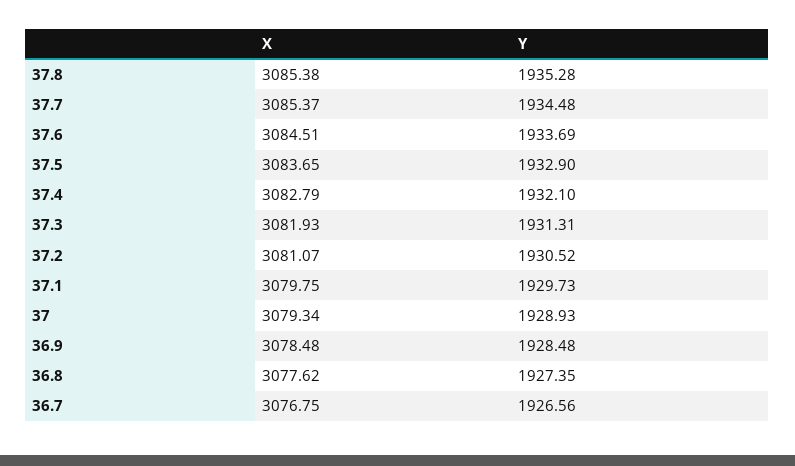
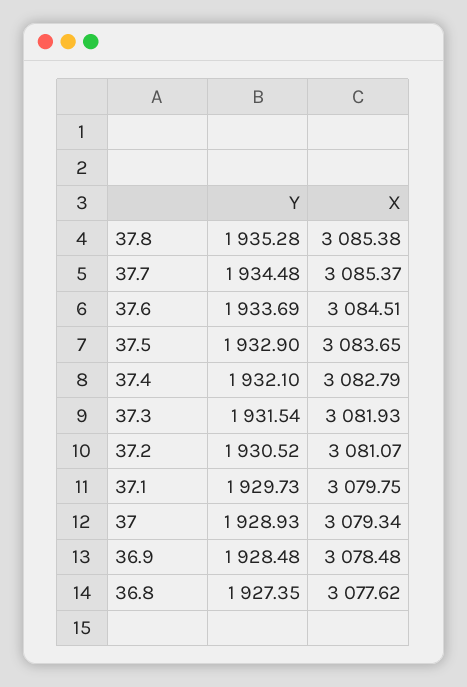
  {
    "X": {
      "37.8": 3085.38,
      "37.7": 3085.37,
      "37.6": 3084.51,
      "37.5": 3083.65,
      "37.4": 3082.79,
      "37.3": 3081.93,
      "37.2": 3081.07,
      "37.1": 3079.75,
      "37": 3079.34,
      "36.9": 3078.48,
-     "36.8": 3077.62,
+     "36.8": 3077.62
-     "36.7": 3076.75
    },
    "Y": {
      "37.8": 1935.28,
      "37.7": 1934.48,
      "37.6": 1933.69,
      "37.5": 1932.9,
      "37.4": 1932.1,
-     "37.3": 1931.31,
+     "37.3": 1931.54,
      "37.2": 1930.52,
      "37.1": 1929.73,
      "37": 1928.93,
      "36.9": 1928.48,
-     "36.8": 1927.35,
+     "36.8": 1927.35
-     "36.7": 1926.56
    }
  }

